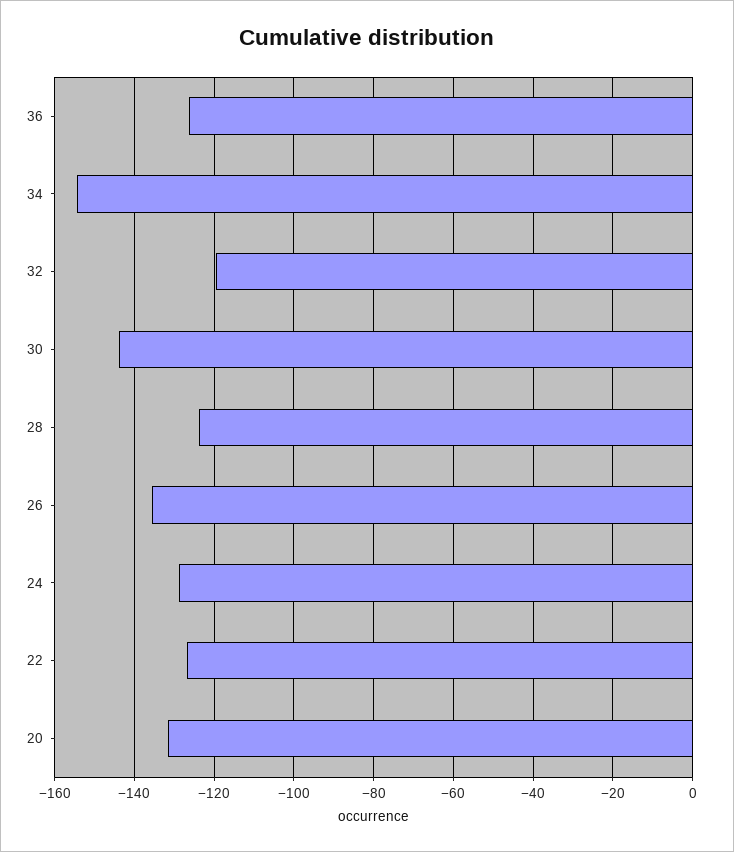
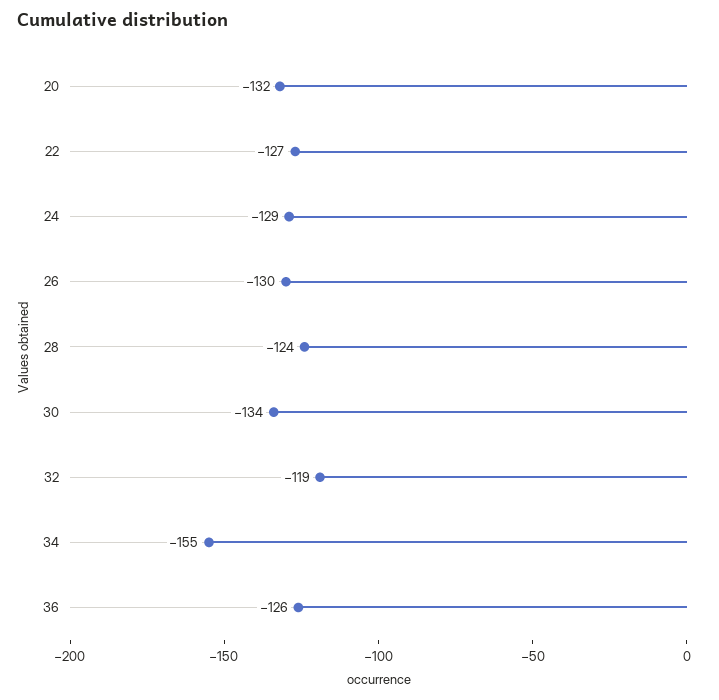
  {
    "36": -126,
    "34": -155,
    "32": -119,
-   "30": -144,
+   "30": -134,
    "28": -124,
-   "26": -136,
+   "26": -130,
    "24": -129,
    "22": -127,
    "20": -132
  }

